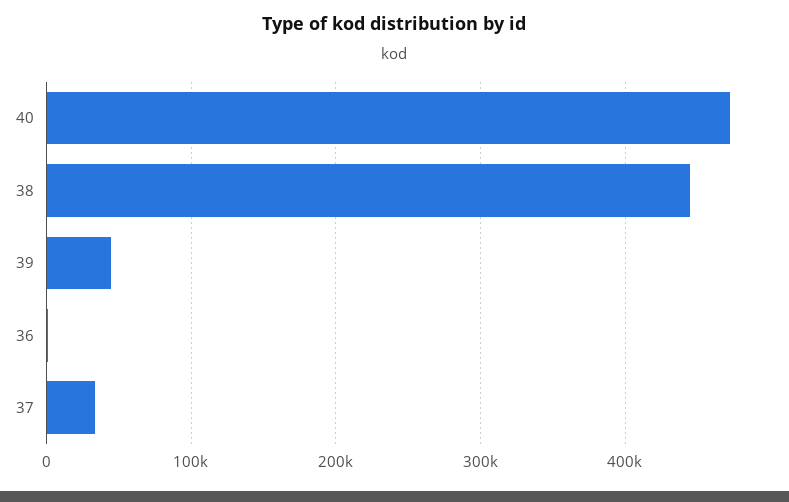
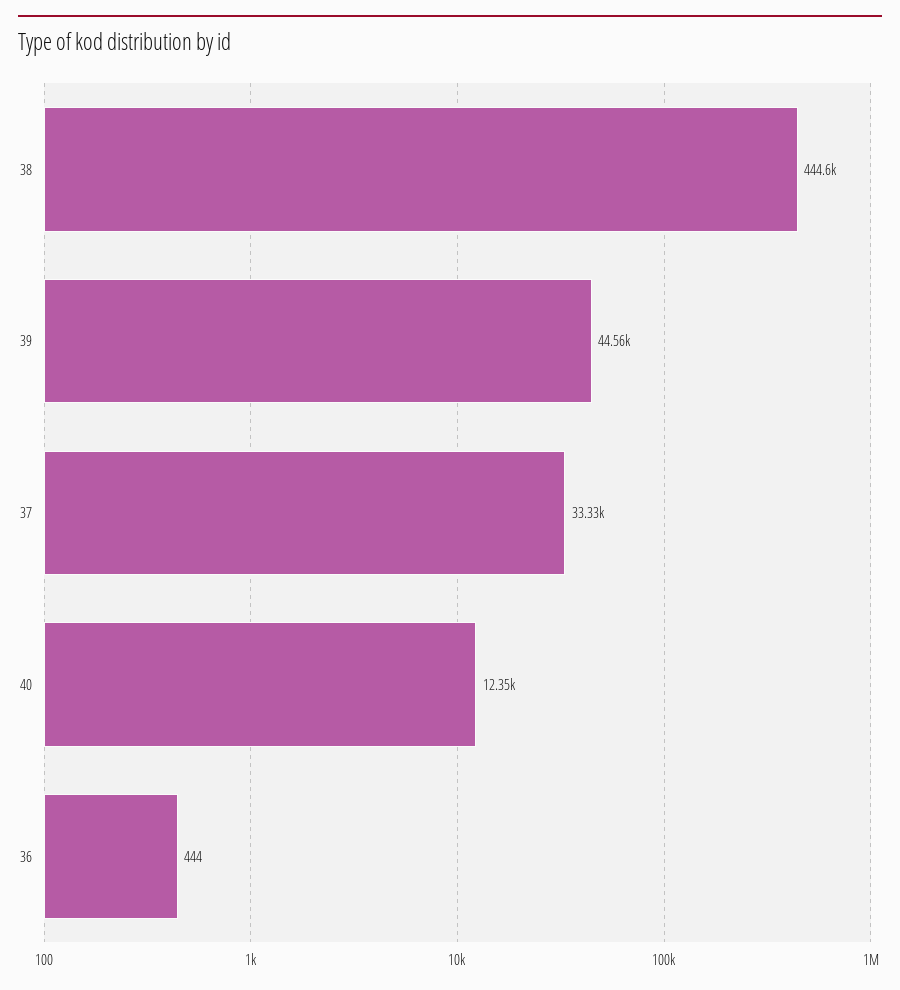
  {
-   "40": 470000,
+   "40": 12350,
    "38": 444600,
    "39": 44560,
    "36": 444,
    "37": 33330
  }

